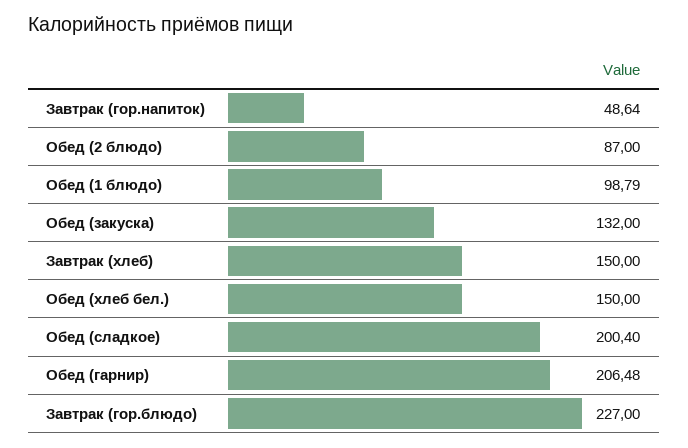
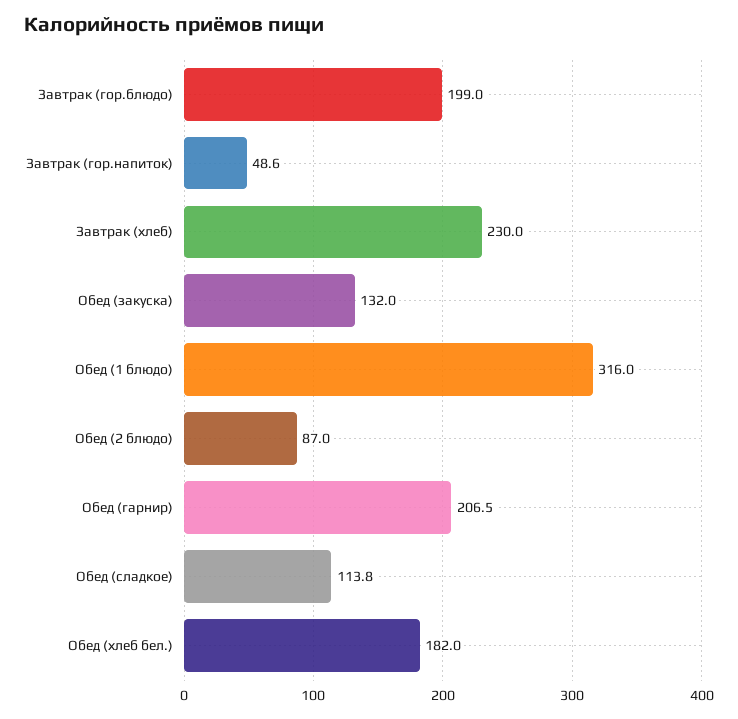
  {
    "Завтрак (гор.напиток)": 48.64,
    "Обед (2 блюдо)": 87,
-   "Обед (1 блюдо)": 98.79,
+   "Обед (1 блюдо)": 316,
    "Обед (закуска)": 132,
-   "Завтрак (хлеб)": 150,
+   "Завтрак (хлеб)": 230,
-   "Обед (хлеб бел.)": 150,
+   "Обед (хлеб бел.)": 182,
-   "Обед (сладкое)": 200.4,
+   "Обед (сладкое)": 113.8,
    "Обед (гарнир)": 206.48,
-   "Завтрак (гор.блюдо)": 227
+   "Завтрак (гор.блюдо)": 199
  }

